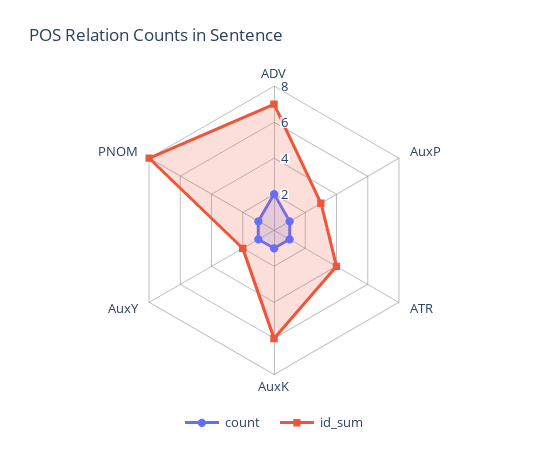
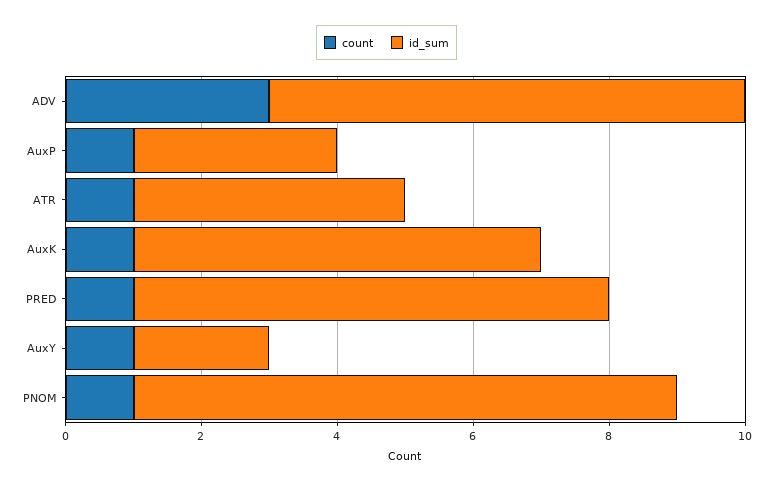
  {
    "count": {
-     "ADV": 2,
+     "ADV": 3,
      "AuxP": 1,
      "ATR": 1,
      "AuxK": 1,
      "AuxY": 1,
-     "PNOM": 1
+     "PNOM": 1,
+     "PRED": 1
    },
    "id_sum": {
      "ADV": 7,
      "AuxP": 3,
      "ATR": 4,
      "AuxK": 6,
      "AuxY": 2,
-     "PNOM": 8
+     "PNOM": 8,
+     "PRED": 7
    }
  }

